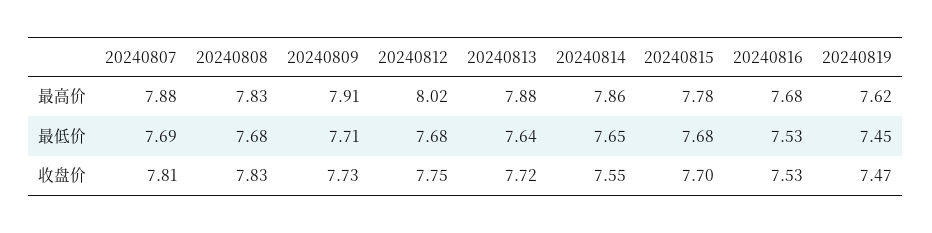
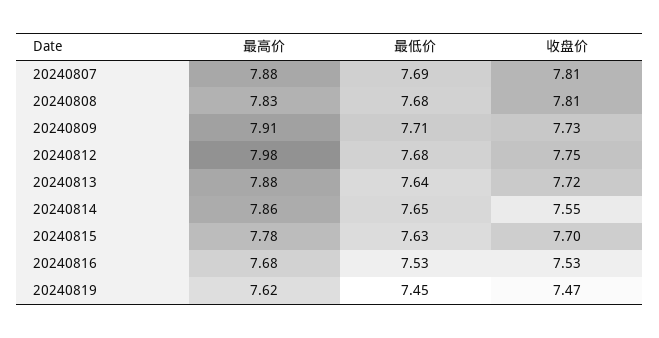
  {
    "20240807": {
      "最高价": 7.88,
      "最低价": 7.69,
      "收盘价": 7.81
    },
    "20240808": {
      "最高价": 7.83,
      "最低价": 7.68,
-     "收盘价": 7.83
+     "收盘价": 7.81
    },
    "20240809": {
      "最高价": 7.91,
      "最低价": 7.71,
      "收盘价": 7.73
    },
    "20240812": {
-     "最高价": 8.02,
+     "最高价": 7.98,
      "最低价": 7.68,
      "收盘价": 7.75
    },
    "20240813": {
      "最高价": 7.88,
      "最低价": 7.64,
      "收盘价": 7.72
    },
    "20240814": {
      "最高价": 7.86,
      "最低价": 7.65,
      "收盘价": 7.55
    },
    "20240815": {
      "最高价": 7.78,
-     "最低价": 7.68,
+     "最低价": 7.63,
      "收盘价": 7.7
    },
    "20240816": {
      "最高价": 7.68,
      "最低价": 7.53,
      "收盘价": 7.53
    },
    "20240819": {
      "最高价": 7.62,
      "最低价": 7.45,
      "收盘价": 7.47
    }
  }

